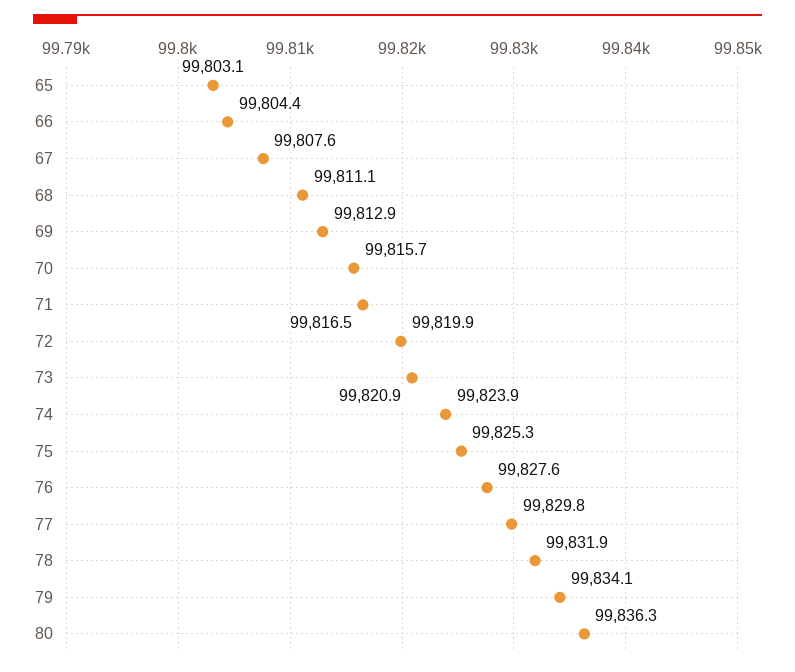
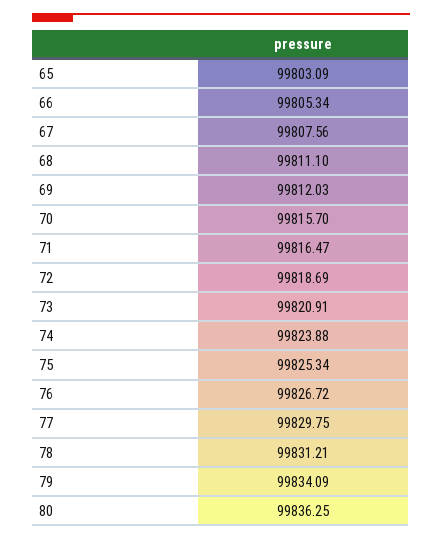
  {
    "65": 99803.09,
-   "66": 99804.4,
+   "66": 99805.34,
    "67": 99807.56,
    "68": 99811.1,
-   "69": 99812.9,
+   "69": 99812.03,
    "70": 99815.7,
    "71": 99816.47,
-   "72": 99819.9,
+   "72": 99818.69,
    "73": 99820.91,
    "74": 99823.88,
    "75": 99825.34,
-   "76": 99827.6,
+   "76": 99826.72,
    "77": 99829.75,
-   "78": 99831.9,
+   "78": 99831.21,
    "79": 99834.09,
    "80": 99836.25
  }

